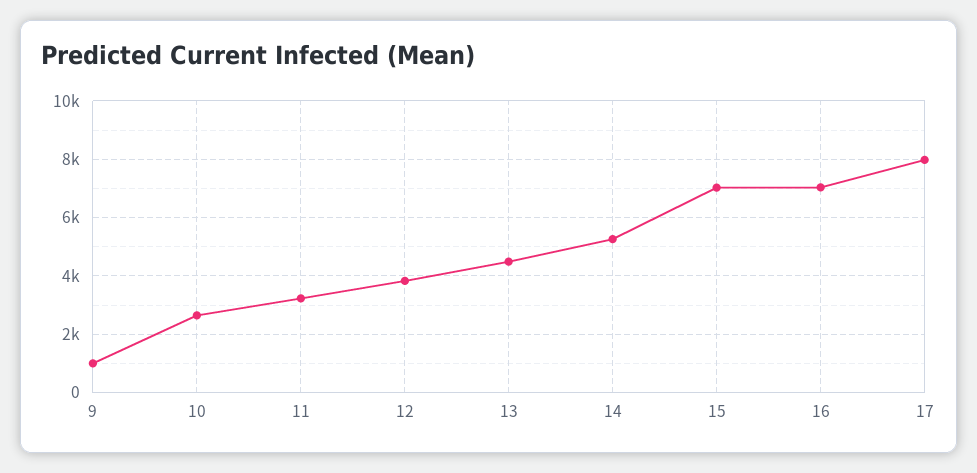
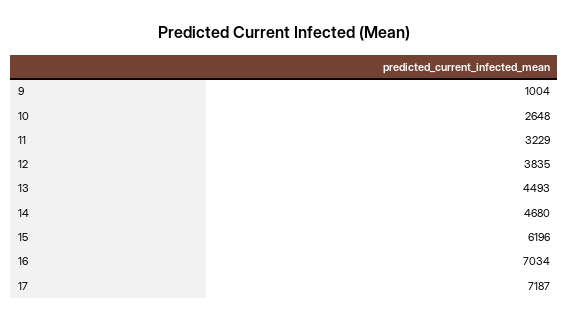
  {
    "9": 1004,
    "10": 2648,
    "11": 3229,
    "12": 3835,
    "13": 4493,
-   "14": 5250,
+   "14": 4680,
-   "15": 7000,
+   "15": 6196,
    "16": 7034,
-   "17": 8000
+   "17": 7187
  }

